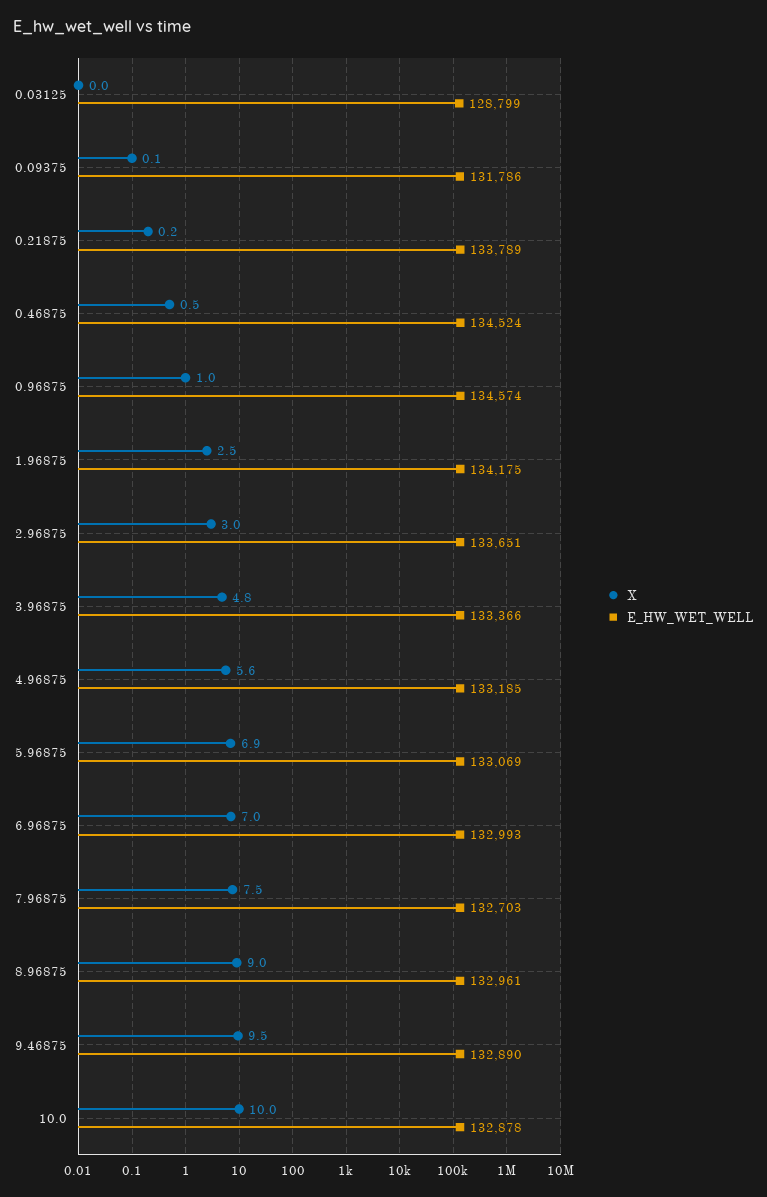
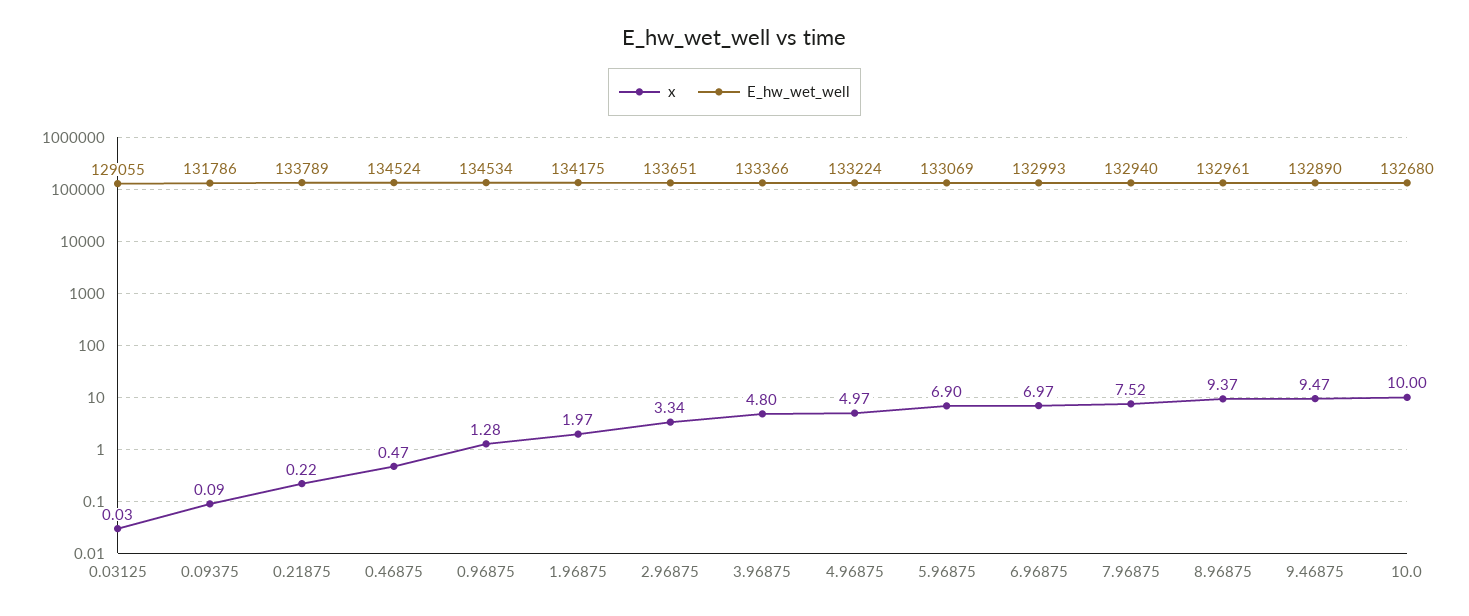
  {
    "X": {
      "0.03125": 0.03,
      "0.09375": 0.09,
      "0.21875": 0.22,
      "0.46875": 0.47,
-     "0.96875": 1,
+     "0.96875": 1.28,
-     "1.96875": 2.5,
+     "1.96875": 1.97,
-     "2.96875": 3,
+     "2.96875": 3.34,
      "3.96875": 4.8,
-     "4.96875": 5.6,
+     "4.96875": 4.97,
      "5.96875": 6.9,
      "6.96875": 6.97,
      "7.96875": 7.52,
-     "8.96875": 9,
+     "8.96875": 9.37,
      "9.46875": 9.47,
      "10.0": 10
    },
    "E_HW_WET_WELL": {
-     "0.03125": 128799,
+     "0.03125": 129055,
      "0.09375": 131786,
      "0.21875": 133789,
      "0.46875": 134524,
-     "0.96875": 134574,
+     "0.96875": 134534,
      "1.96875": 134175,
      "2.96875": 133651,
      "3.96875": 133366,
-     "4.96875": 133185,
+     "4.96875": 133224,
      "5.96875": 133069,
      "6.96875": 132993,
-     "7.96875": 132703,
+     "7.96875": 132940,
      "8.96875": 132961,
      "9.46875": 132890,
-     "10.0": 132878
+     "10.0": 132680
    }
  }

